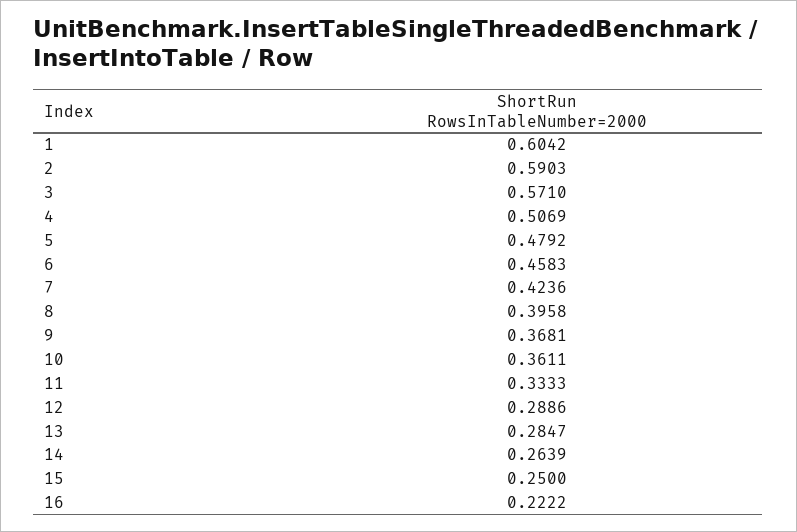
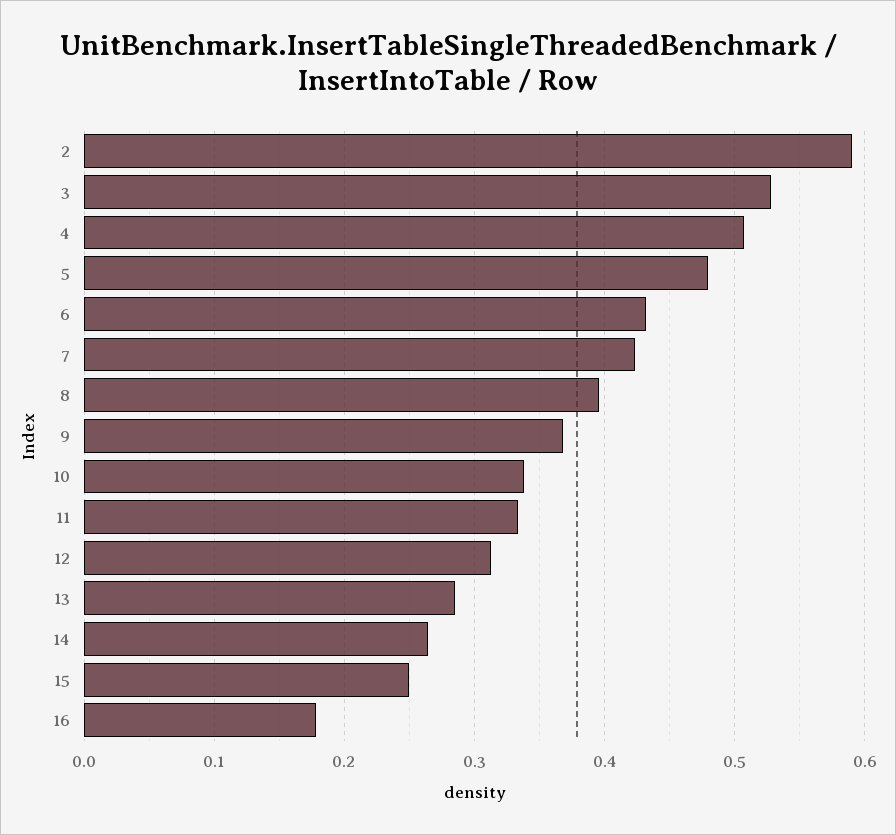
  {
-   "1": 0.6042,
    "2": 0.5903,
-   "3": 0.571,
+   "3": 0.53,
    "4": 0.5069,
    "5": 0.4792,
-   "6": 0.4583,
+   "6": 0.43,
    "7": 0.4236,
    "8": 0.3958,
    "9": 0.3681,
-   "10": 0.3611,
+   "10": 0.34,
    "11": 0.3333,
-   "12": 0.2886,
+   "12": 0.31,
    "13": 0.2847,
    "14": 0.2639,
    "15": 0.25,
-   "16": 0.2222
+   "16": 0.18
  }

